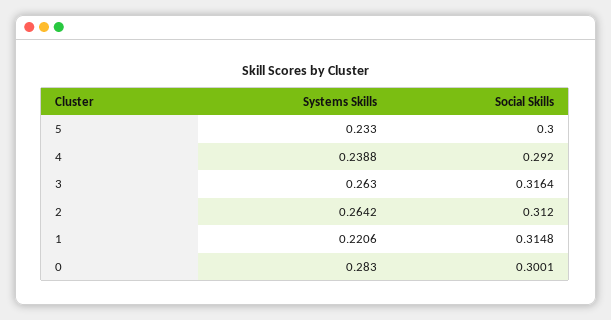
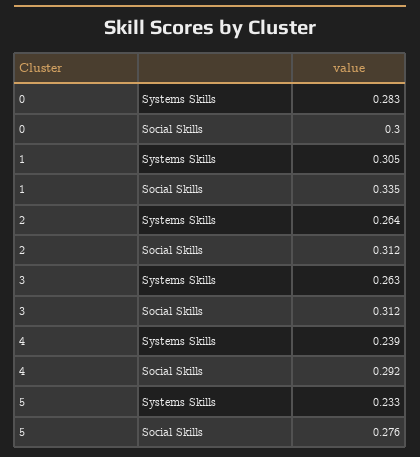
  {
    "Systems Skills": {
      "5": 0.233,
      "4": 0.2388,
      "3": 0.263,
      "2": 0.2642,
-     "1": 0.2206,
+     "1": 0.305,
      "0": 0.283
    },
    "Social Skills": {
-     "5": 0.3,
+     "5": 0.276,
      "4": 0.292,
-     "3": 0.3164,
+     "3": 0.312,
      "2": 0.312,
-     "1": 0.3148,
+     "1": 0.335,
      "0": 0.3001
    }
  }

